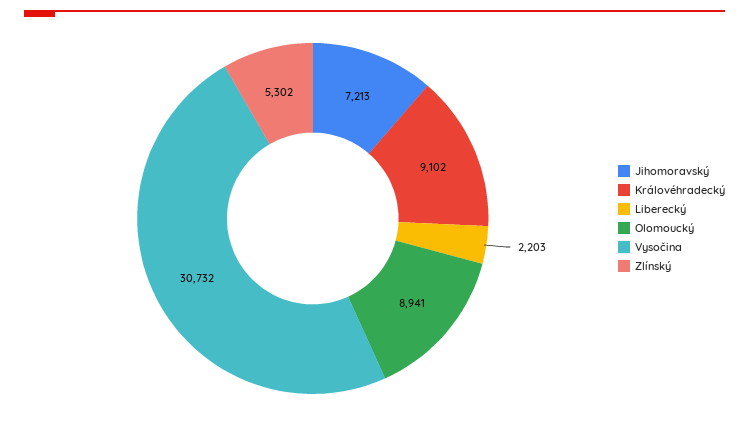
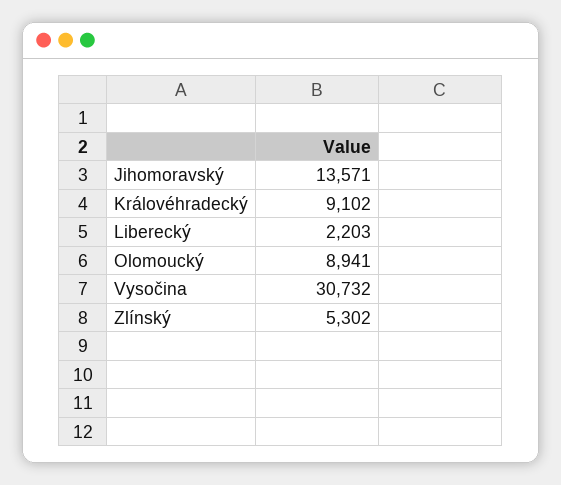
  {
-   "Jihomoravský": 7213,
+   "Jihomoravský": 13571,
    "Královéhradecký": 9102,
    "Liberecký": 2203,
    "Olomoucký": 8941,
    "Vysočina": 30732,
    "Zlínský": 5302
  }

